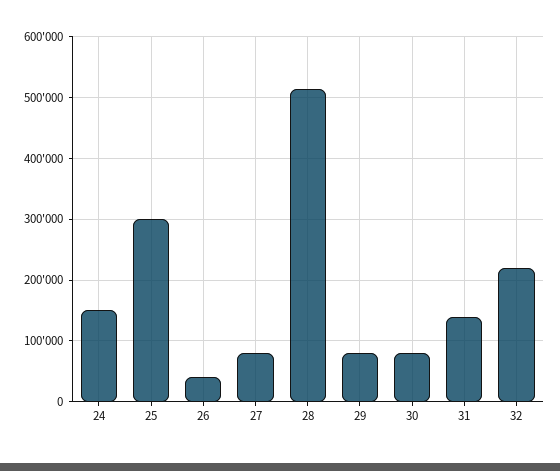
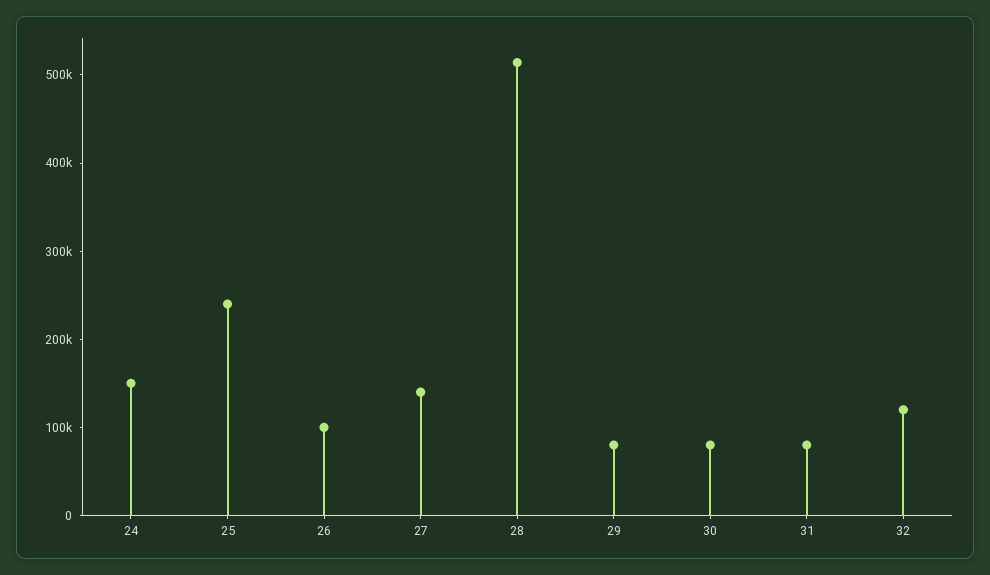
  {
    "24": 150000,
-   "25": 300000,
+   "25": 240000,
-   "26": 40000,
+   "26": 100000,
-   "27": 80000,
+   "27": 140000,
    "28": 510000,
    "29": 80000,
    "30": 80000,
-   "31": 140000,
+   "31": 80000,
-   "32": 220000
+   "32": 120000
  }

